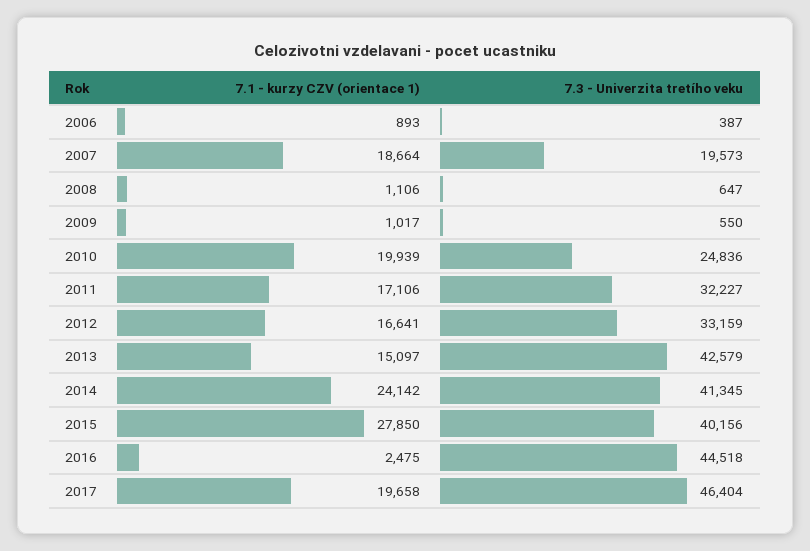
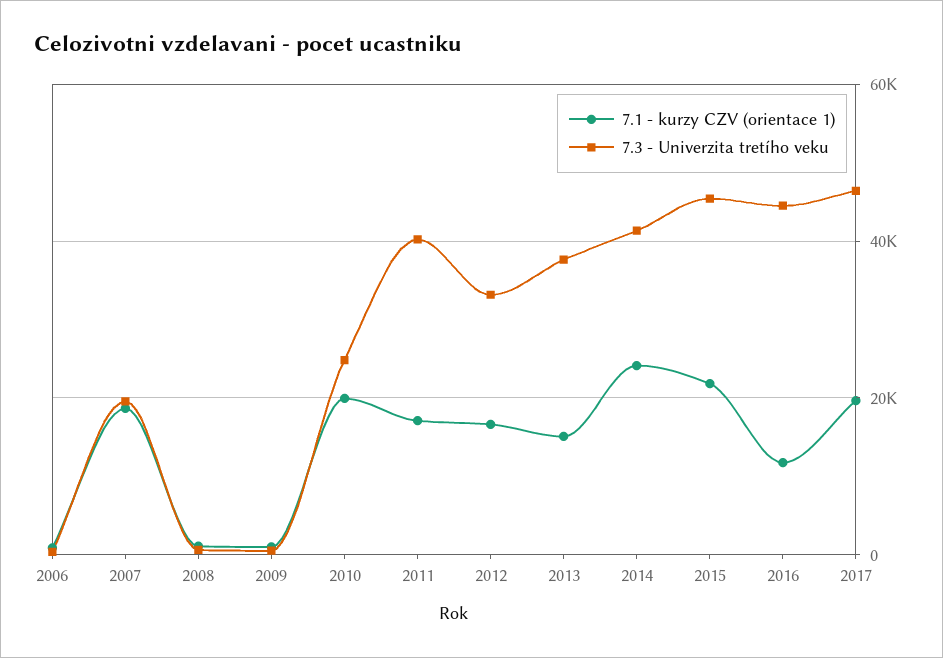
  {
    "7.1 - kurzy CZV (orientace 1)": {
      "2006": 893,
      "2007": 18664,
      "2008": 1106,
      "2009": 1017,
      "2010": 19939,
      "2011": 17106,
      "2012": 16641,
      "2013": 15097,
      "2014": 24142,
-     "2015": 27850,
+     "2015": 22000,
-     "2016": 2475,
+     "2016": 12000,
      "2017": 19658
    },
    "7.3 - Univerzita tretího veku": {
      "2006": 387,
      "2007": 19573,
      "2008": 647,
      "2009": 550,
      "2010": 24836,
-     "2011": 32227,
+     "2011": 40000,
      "2012": 33159,
-     "2013": 42579,
+     "2013": 38000,
      "2014": 41345,
-     "2015": 40156,
+     "2015": 46000,
      "2016": 44518,
      "2017": 46404
    }
  }

